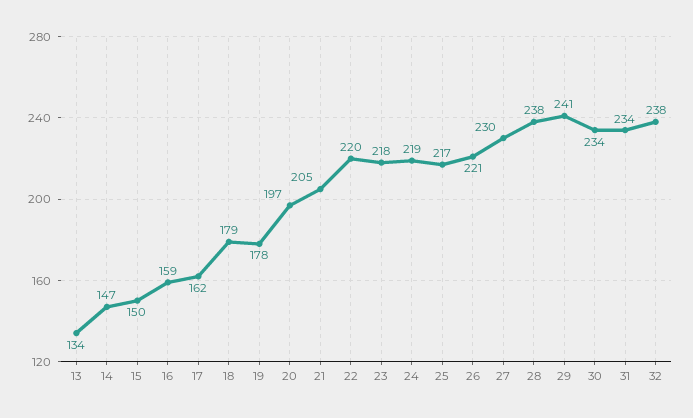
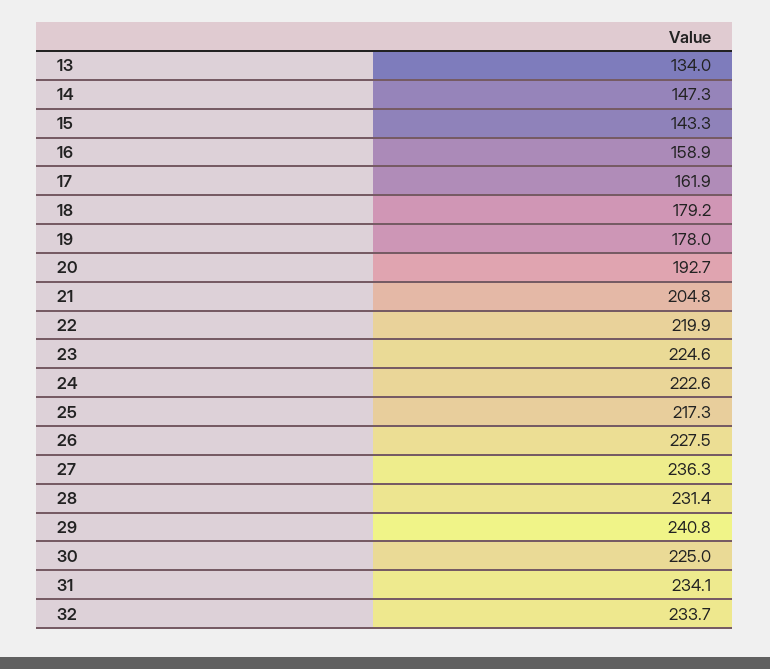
  {
    "13": 134,
    "14": 147.3,
-   "15": 150,
+   "15": 143.3,
    "16": 158.9,
    "17": 161.9,
    "18": 179.2,
    "19": 178,
-   "20": 197,
+   "20": 192.7,
    "21": 204.8,
    "22": 219.9,
-   "23": 218,
+   "23": 224.6,
-   "24": 219,
+   "24": 222.6,
    "25": 217.3,
-   "26": 221,
+   "26": 227.5,
-   "27": 230,
+   "27": 236.3,
-   "28": 238,
+   "28": 231.4,
    "29": 240.8,
-   "30": 234,
+   "30": 225,
    "31": 234.1,
-   "32": 238
+   "32": 233.7
  }

